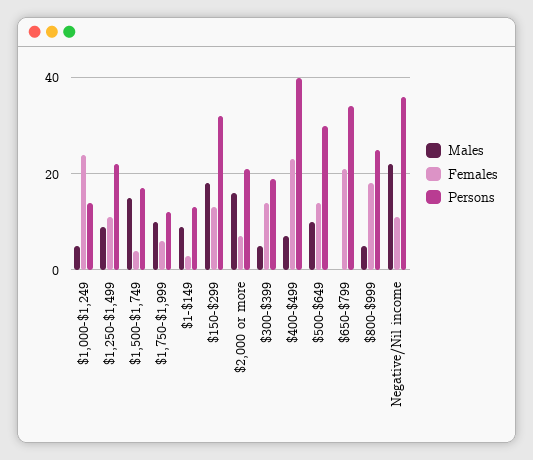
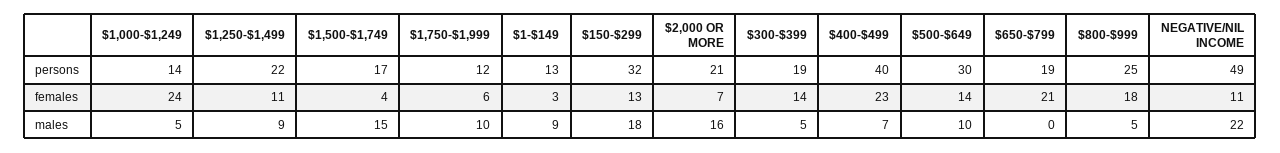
  {
    "Males": {
      "$1,000-$1,249": 5,
      "$1,250-$1,499": 9,
      "$1,500-$1,749": 15,
      "$1,750-$1,999": 10,
      "$1-$149": 9,
      "$150-$299": 18,
      "$2,000 or more": 16,
      "$300-$399": 5,
      "$400-$499": 7,
      "$500-$649": 10,
      "$650-$799": 0,
      "$800-$999": 5,
      "Negative/Nil income": 22
    },
    "Females": {
      "$1,000-$1,249": 24,
      "$1,250-$1,499": 11,
      "$1,500-$1,749": 4,
      "$1,750-$1,999": 6,
      "$1-$149": 3,
      "$150-$299": 13,
      "$2,000 or more": 7,
      "$300-$399": 14,
      "$400-$499": 23,
      "$500-$649": 14,
      "$650-$799": 21,
      "$800-$999": 18,
      "Negative/Nil income": 11
    },
    "Persons": {
      "$1,000-$1,249": 14,
      "$1,250-$1,499": 22,
      "$1,500-$1,749": 17,
      "$1,750-$1,999": 12,
      "$1-$149": 13,
      "$150-$299": 32,
      "$2,000 or more": 21,
      "$300-$399": 19,
      "$400-$499": 40,
      "$500-$649": 30,
-     "$650-$799": 35,
+     "$650-$799": 19,
      "$800-$999": 25,
-     "Negative/Nil income": 35
+     "Negative/Nil income": 49
    }
  }

